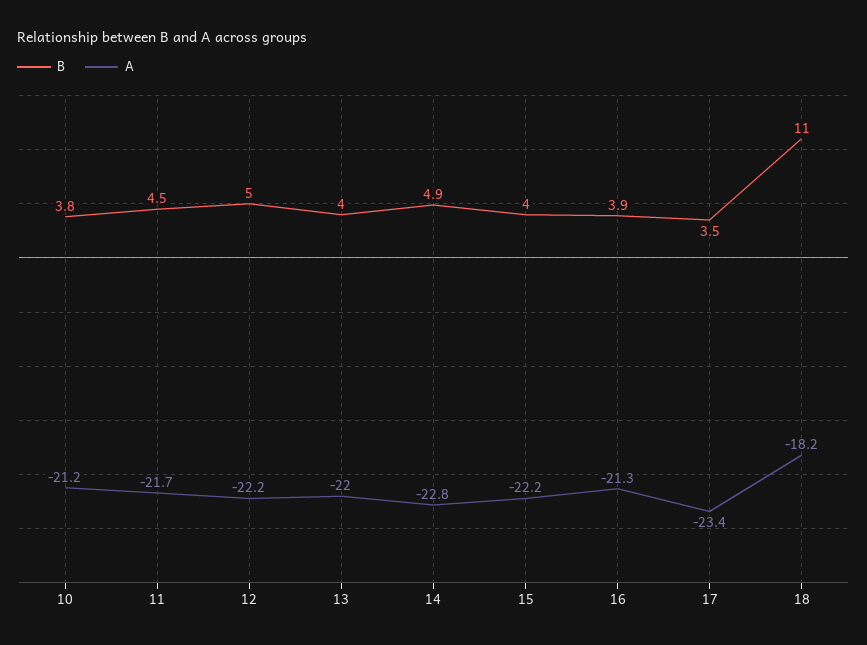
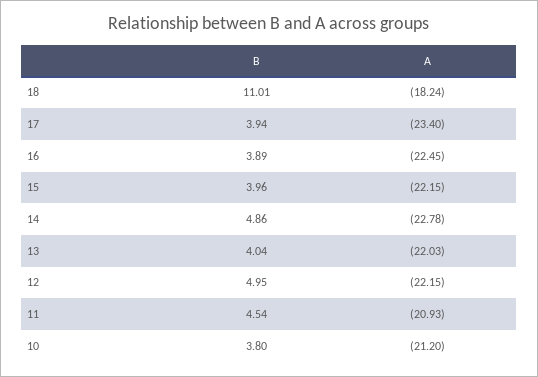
  {
    "B": {
      "10": 3.8,
      "11": 4.54,
      "12": 4.95,
      "13": 4.04,
      "14": 4.86,
      "15": 3.96,
      "16": 3.89,
-     "17": 3.5,
+     "17": 3.94,
      "18": 11.01
    },
    "A": {
      "10": -21.2,
-     "11": -21.7,
+     "11": -20.93,
      "12": -22.15,
      "13": -22.03,
      "14": -22.78,
      "15": -22.15,
-     "16": -21.3,
+     "16": -22.45,
      "17": -23.4,
      "18": -18.24
    }
  }

